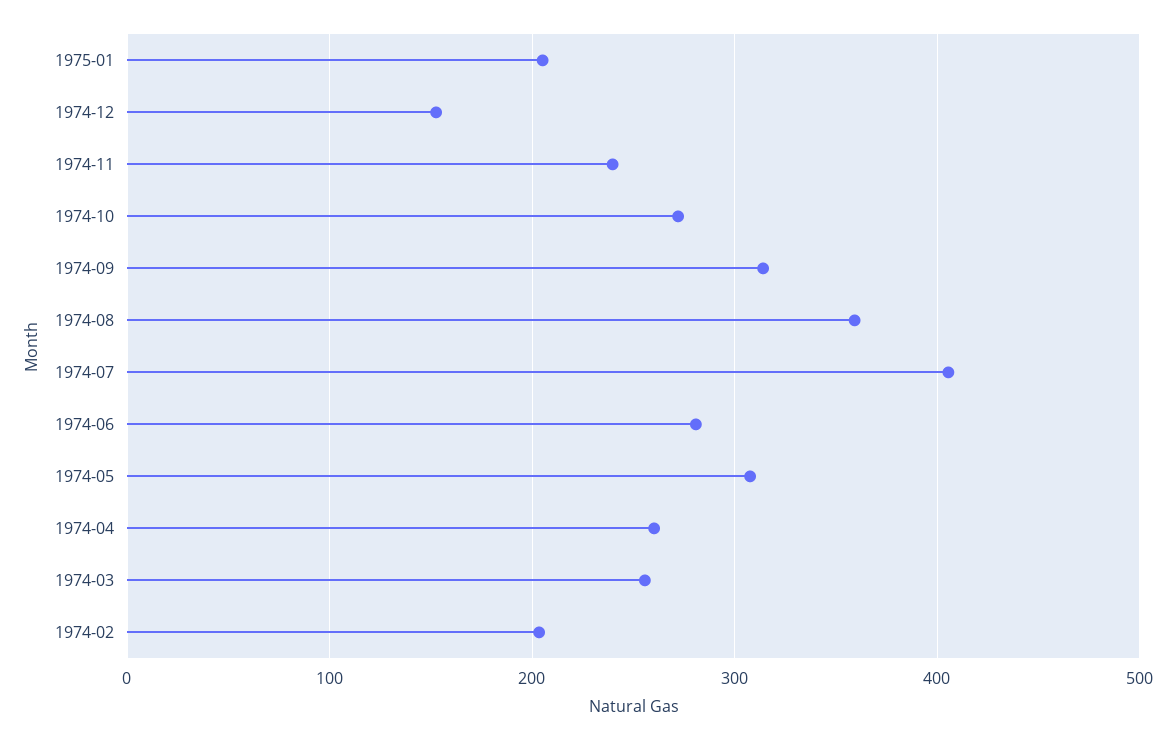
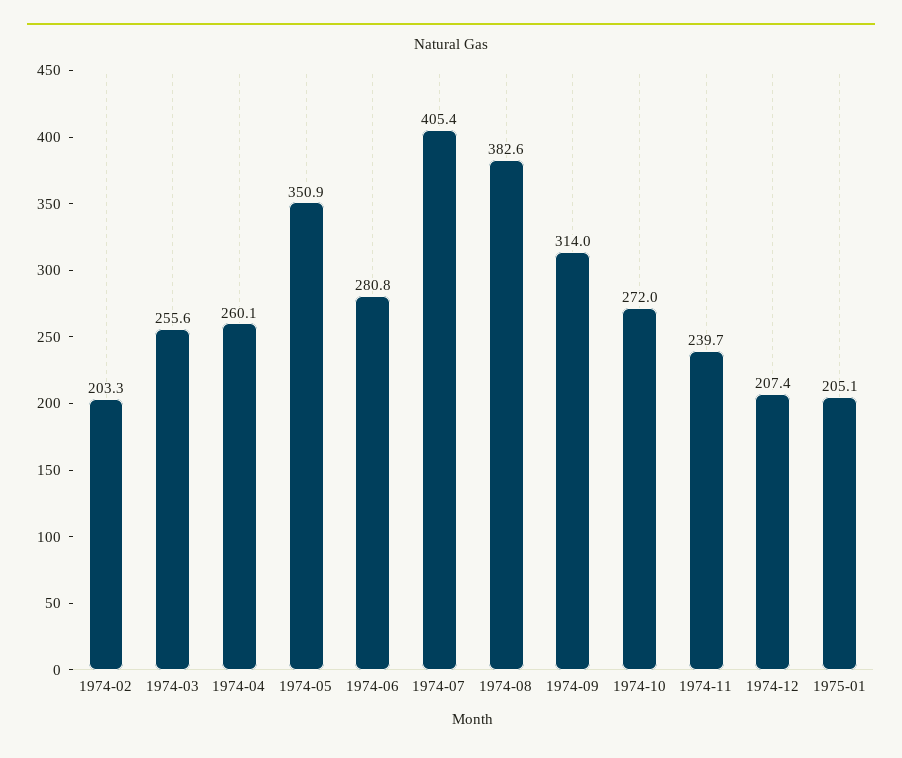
  {
    "1975-01": 205.1,
-   "1974-12": 150,
+   "1974-12": 207.4,
    "1974-11": 239.7,
    "1974-10": 272,
    "1974-09": 314,
-   "1974-08": 360,
+   "1974-08": 382.6,
    "1974-07": 405.4,
    "1974-06": 280.8,
-   "1974-05": 310,
+   "1974-05": 350.9,
    "1974-04": 260.1,
    "1974-03": 255.6,
    "1974-02": 203.3
  }

